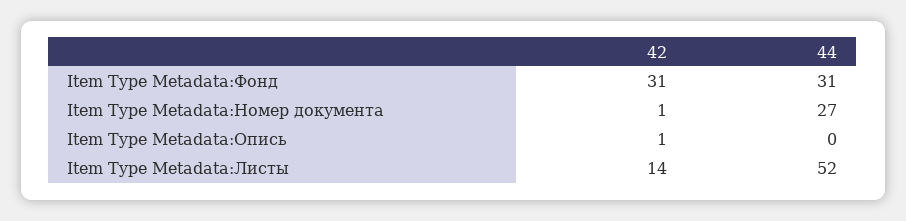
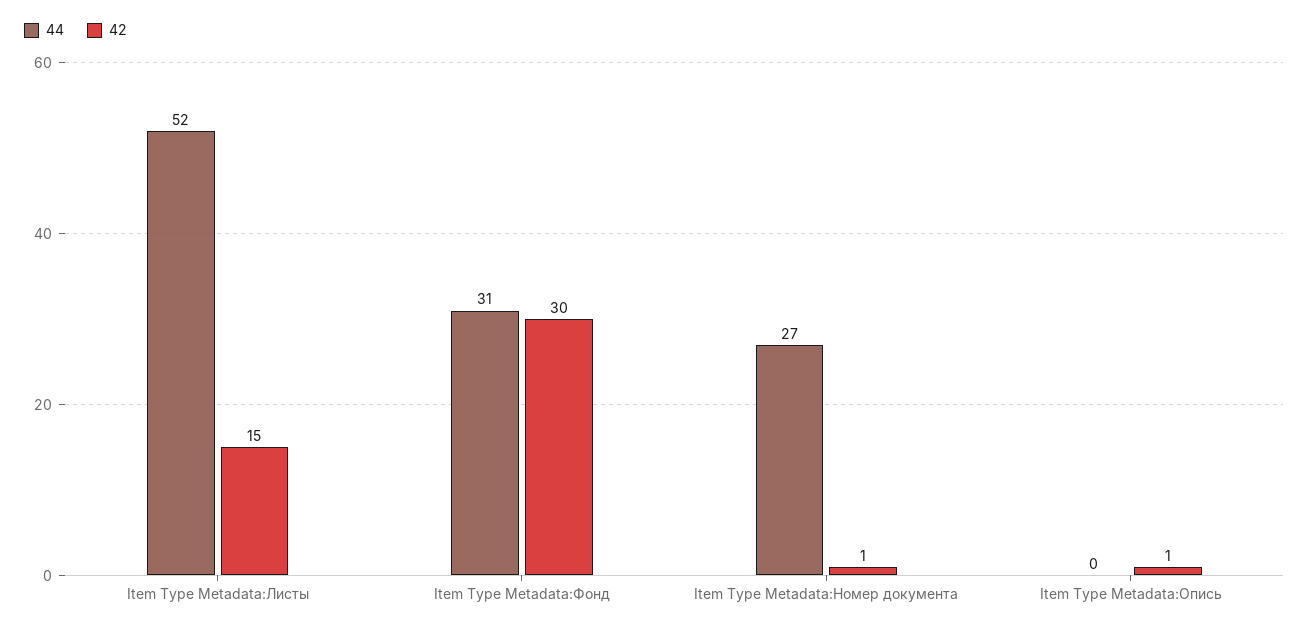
  {
    "42": {
-     "Item Type Metadata:Фонд": 31,
+     "Item Type Metadata:Фонд": 30,
      "Item Type Metadata:Номер документа": 1,
      "Item Type Metadata:Опись": 1,
-     "Item Type Metadata:Листы": 14
+     "Item Type Metadata:Листы": 15
    },
    "44": {
      "Item Type Metadata:Фонд": 31,
      "Item Type Metadata:Номер документа": 27,
      "Item Type Metadata:Опись": 0,
      "Item Type Metadata:Листы": 52
    }
  }

